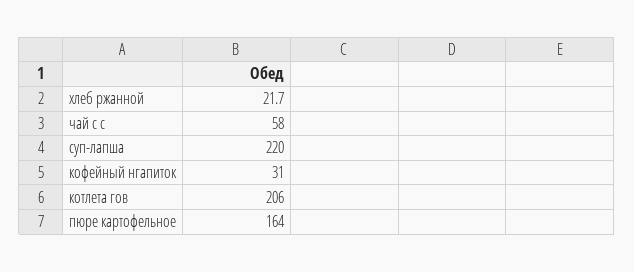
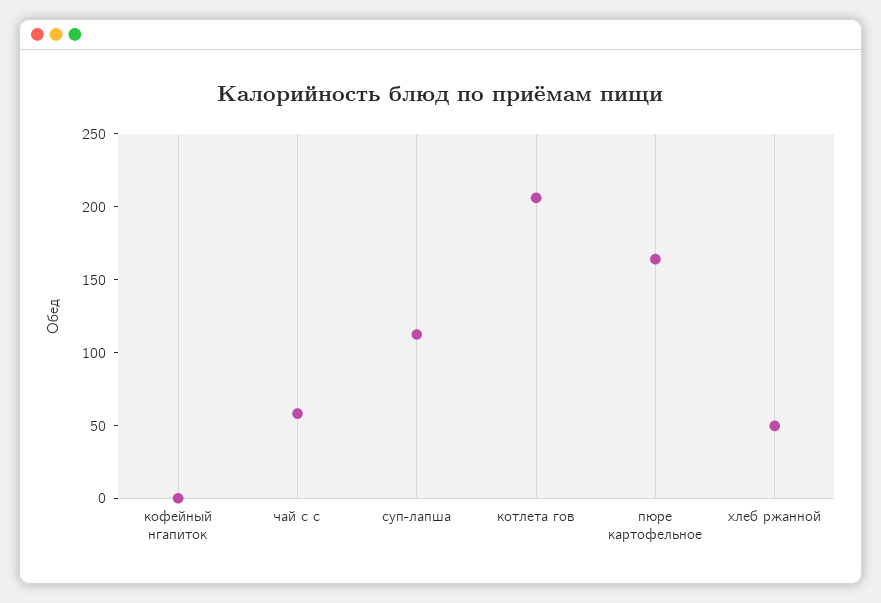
  {
-   "хлеб ржанной": 21.7,
+   "хлеб ржанной": 50,
    "чай с с": 58,
-   "суп-лапша": 220,
+   "суп-лапша": 110,
-   "кофейный нгапиток": 31,
+   "кофейный нгапиток": 0,
    "котлета гов": 206,
    "пюре картофельное": 164
  }

